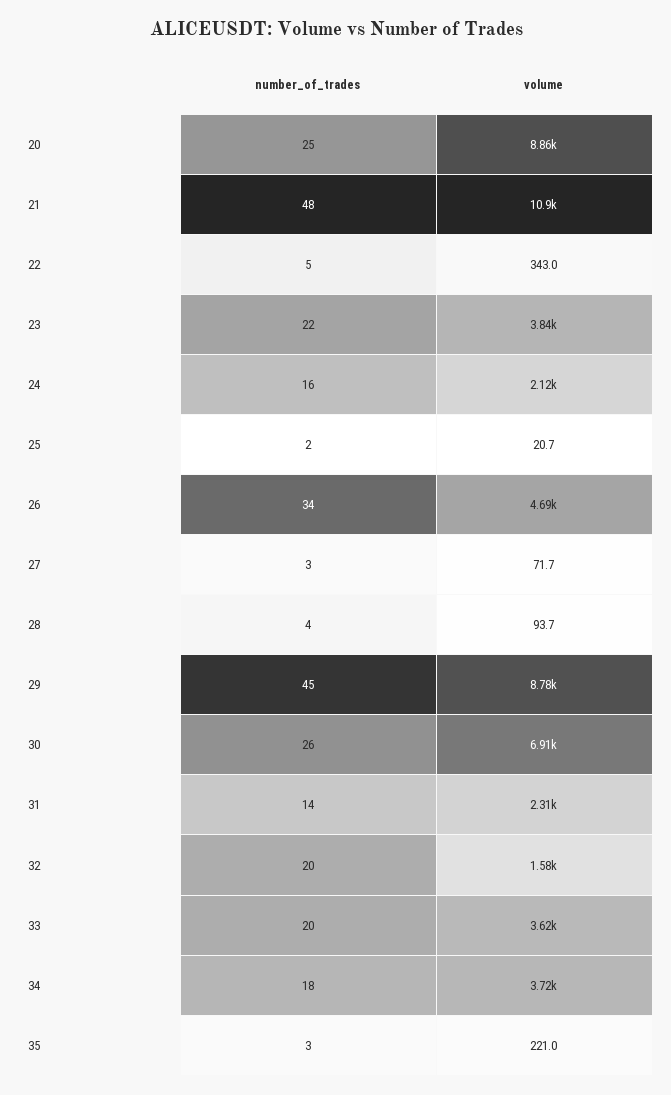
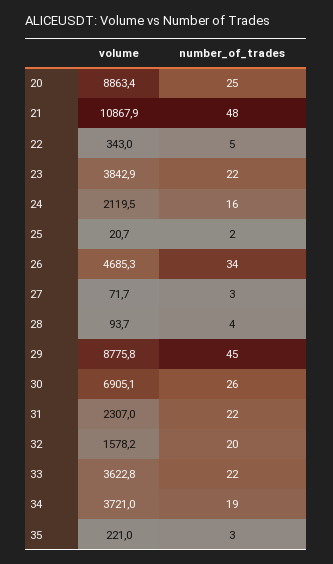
  {
    "number_of_trades": {
      "20": 25,
      "21": 48,
      "22": 5,
      "23": 22,
      "24": 16,
      "25": 2,
      "26": 34,
      "27": 3,
      "28": 4,
      "29": 45,
      "30": 26,
-     "31": 14,
+     "31": 22,
      "32": 20,
-     "33": 20,
+     "33": 22,
-     "34": 18,
+     "34": 19,
      "35": 3
    },
    "volume": {
      "20": 8863.4,
      "21": 10867.9,
      "22": 343,
      "23": 3842.9,
      "24": 2119.5,
      "25": 20.7,
      "26": 4685.3,
      "27": 71.7,
      "28": 93.7,
      "29": 8775.8,
      "30": 6905.1,
      "31": 2307,
      "32": 1578.2,
      "33": 3622.8,
      "34": 3721,
      "35": 221
    }
  }

